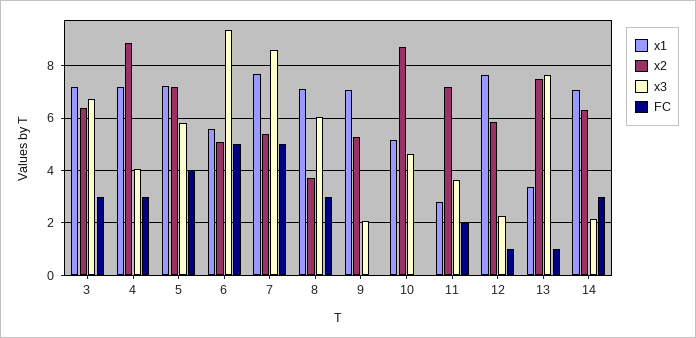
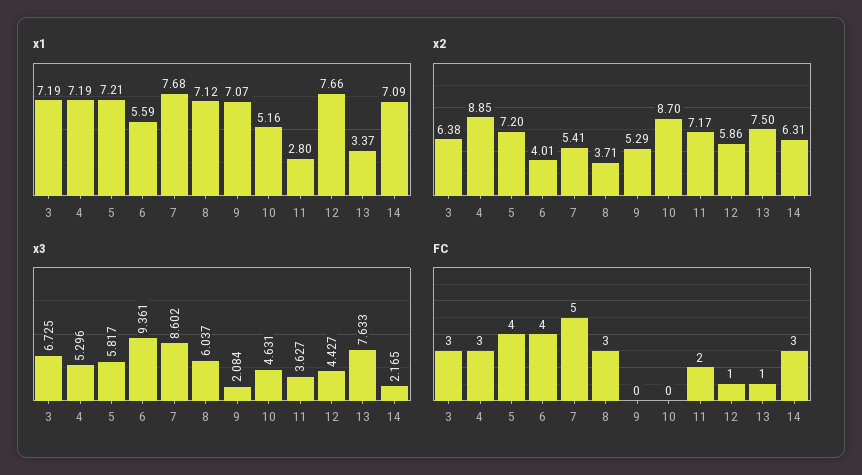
  {
    "x1": {
      "3": 7.19,
      "4": 7.19,
      "5": 7.21,
      "6": 5.59,
      "7": 7.68,
      "8": 7.12,
      "9": 7.07,
      "10": 5.16,
      "11": 2.8,
      "12": 7.66,
      "13": 3.37,
      "14": 7.09
    },
    "x2": {
      "3": 6.38,
      "4": 8.85,
      "5": 7.2,
-     "6": 5,
+     "6": 4.01,
      "7": 5.41,
      "8": 3.71,
      "9": 5.29,
      "10": 8.7,
      "11": 7.17,
      "12": 5.86,
      "13": 7.5,
      "14": 6.31
    },
    "x3": {
      "3": 6.725,
-     "4": 4,
+     "4": 5.296,
      "5": 5.817,
      "6": 9.361,
      "7": 8.602,
      "8": 6.037,
      "9": 2.084,
      "10": 4.631,
      "11": 3.627,
-     "12": 2.25,
+     "12": 4.427,
      "13": 7.633,
      "14": 2.165
    },
    "FC": {
      "3": 3,
      "4": 3,
      "5": 4,
-     "6": 5,
+     "6": 4,
      "7": 5,
      "8": 3,
      "9": 0,
      "10": 0,
      "11": 2,
      "12": 1,
      "13": 1,
      "14": 3
    }
  }

